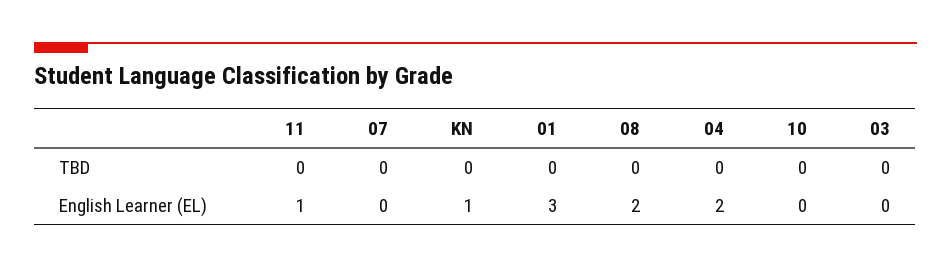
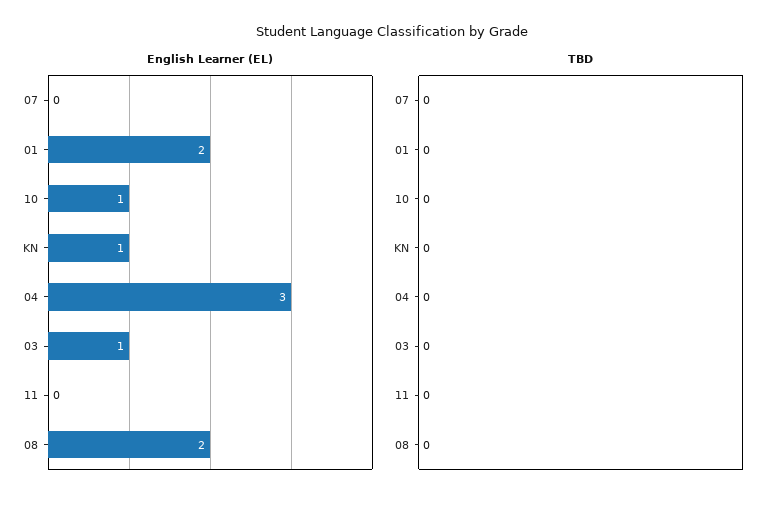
  {
    "TBD": {
      "11": 0,
      "07": 0,
      "KN": 0,
      "01": 0,
      "08": 0,
      "04": 0,
      "10": 0,
      "03": 0
    },
    "English Learner (EL)": {
-     "11": 1,
+     "11": 0,
      "07": 0,
      "KN": 1,
-     "01": 3,
+     "01": 2,
      "08": 2,
-     "04": 2,
+     "04": 3,
-     "10": 0,
+     "10": 1,
-     "03": 0
+     "03": 1
    }
  }

